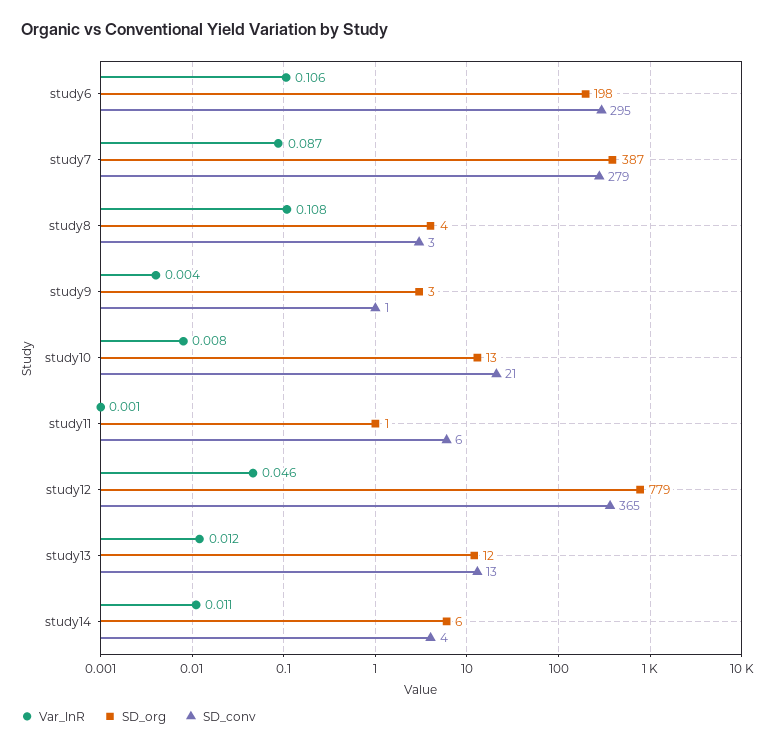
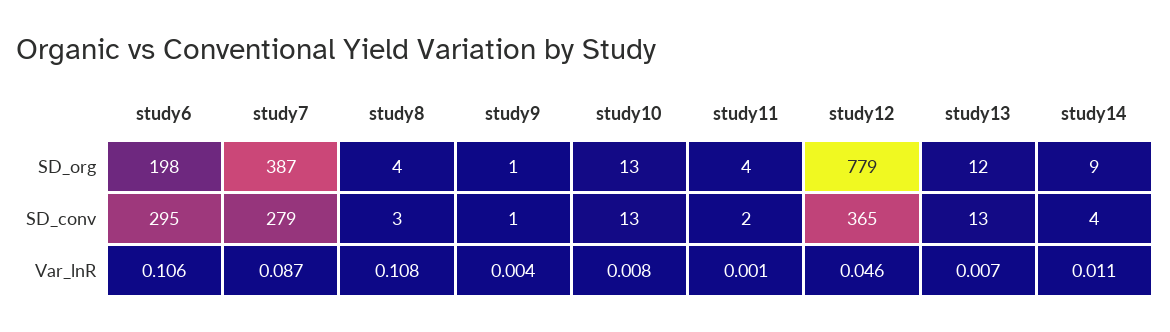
  {
    "Var_lnR": {
      "study6": 0.106,
      "study7": 0.087,
      "study8": 0.108,
      "study9": 0.004,
      "study10": 0.008,
      "study11": 0.001,
      "study12": 0.046,
-     "study13": 0.012,
+     "study13": 0.007,
      "study14": 0.011
    },
    "SD_org": {
      "study6": 198,
      "study7": 387,
      "study8": 4,
-     "study9": 3,
+     "study9": 1,
      "study10": 13,
-     "study11": 1,
+     "study11": 4,
      "study12": 779,
      "study13": 12,
-     "study14": 6
+     "study14": 9
    },
    "SD_conv": {
      "study6": 295,
      "study7": 279,
      "study8": 3,
      "study9": 1,
-     "study10": 21,
+     "study10": 13,
-     "study11": 6,
+     "study11": 2,
      "study12": 365,
      "study13": 13,
      "study14": 4
    }
  }

